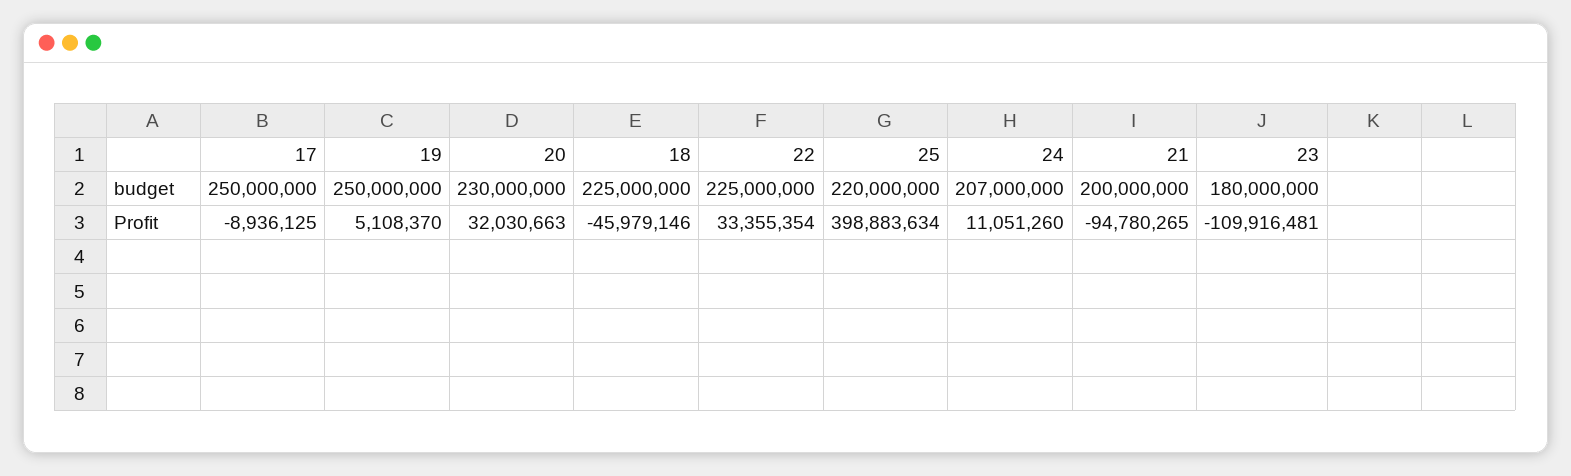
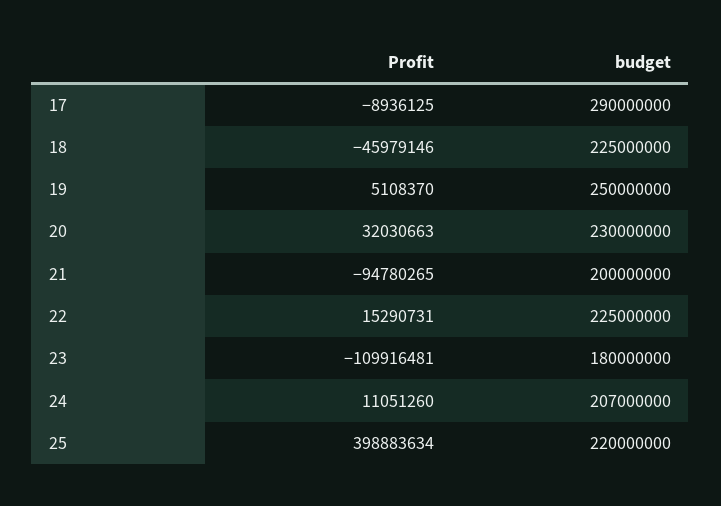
  {
    "17": {
-     "budget": 250000000,
+     "budget": 290000000,
      "Profit": -8936125
    },
    "19": {
      "budget": 250000000,
      "Profit": 5108370
    },
    "20": {
      "budget": 230000000,
      "Profit": 32030663
    },
    "18": {
      "budget": 225000000,
      "Profit": -45979146
    },
    "22": {
      "budget": 225000000,
-     "Profit": 33355354
+     "Profit": 15290731
    },
    "25": {
      "budget": 220000000,
      "Profit": 398883634
    },
    "24": {
      "budget": 207000000,
      "Profit": 11051260
    },
    "21": {
      "budget": 200000000,
      "Profit": -94780265
    },
    "23": {
      "budget": 180000000,
      "Profit": -109916481
    }
  }

